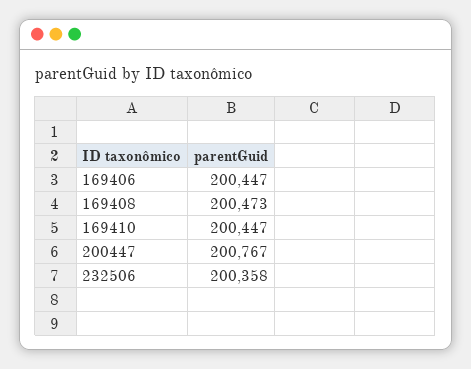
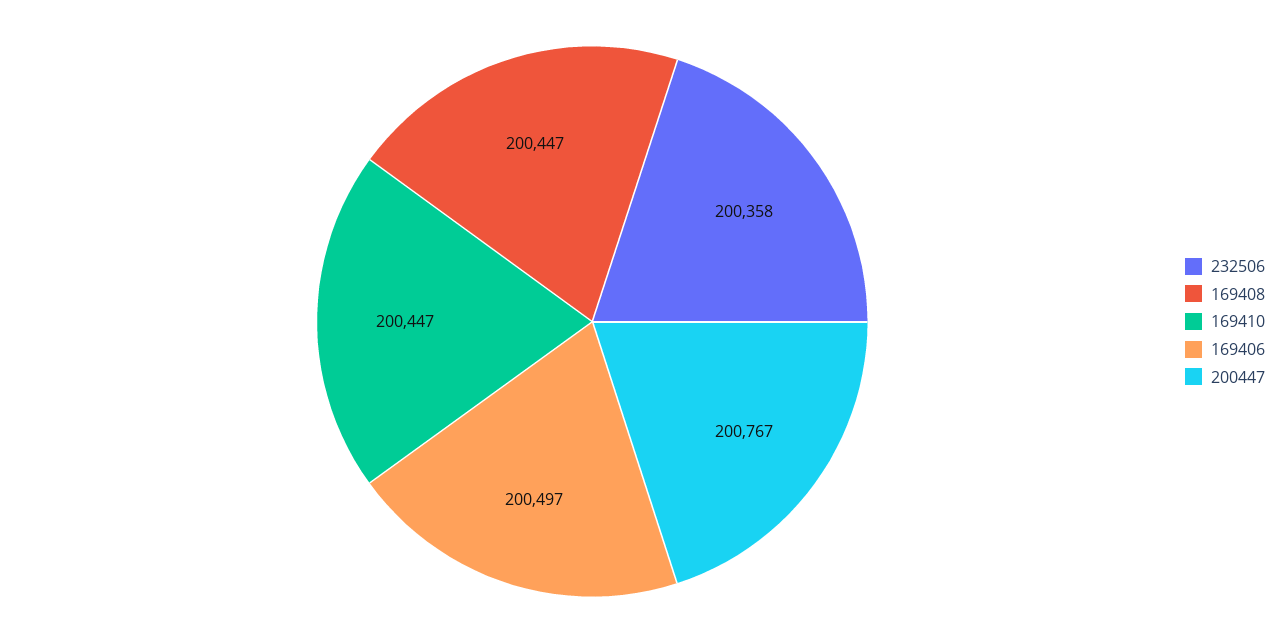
  {
-   "169406": 200447,
+   "169406": 200497,
-   "169408": 200473,
+   "169408": 200447,
    "169410": 200447,
    "200447": 200767,
    "232506": 200358
  }

